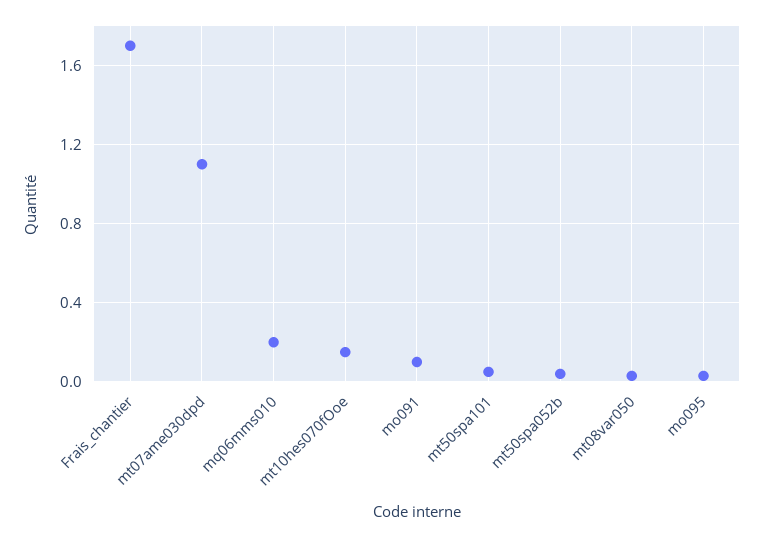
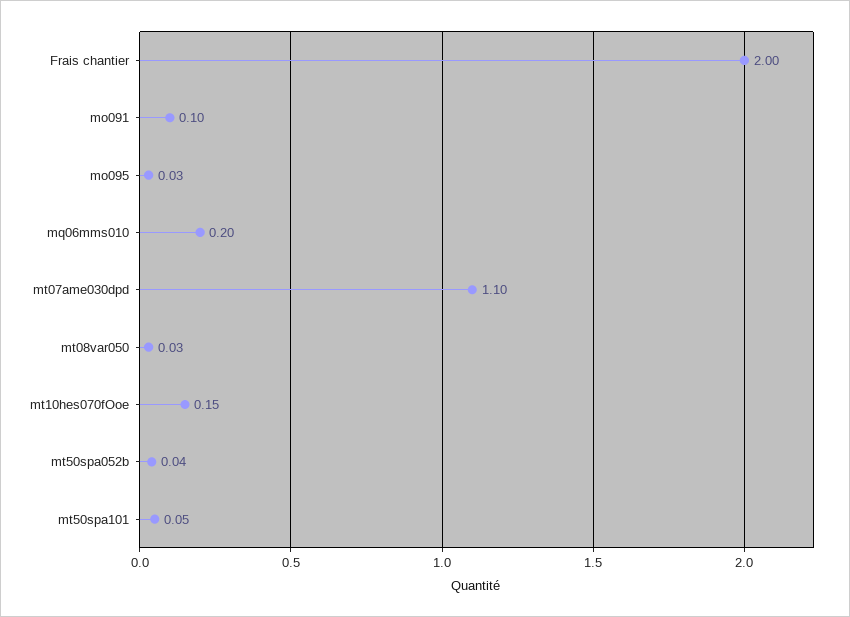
  {
-   "Frais_chantier": 1.7,
+   "Frais_chantier": 2,
    "mt07ame030dpd": 1.1,
    "mq06mms010": 0.2,
    "mt10hes070fOoe": 0.15,
    "mo091": 0.1,
    "mt50spa101": 0.05,
    "mt50spa052b": 0.04,
    "mt08var050": 0.03,
    "mo095": 0.03
  }

